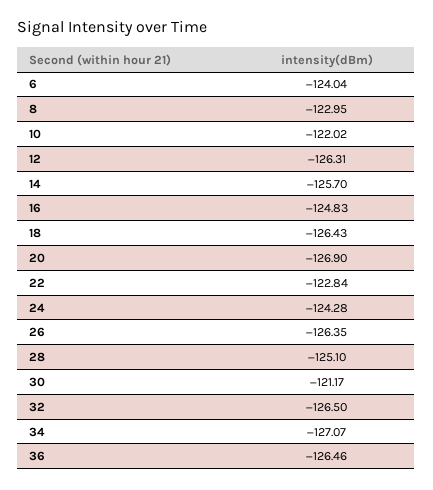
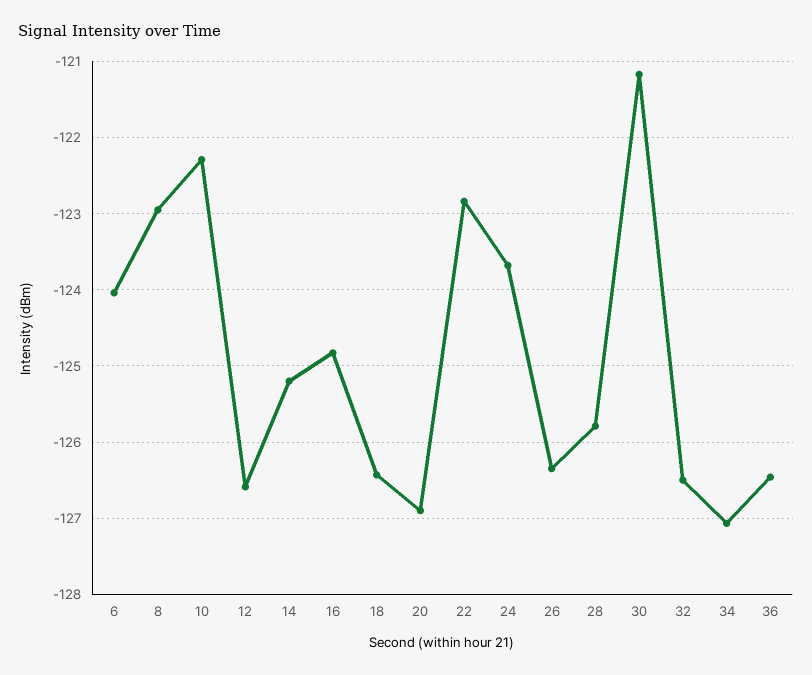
  {
    "6": -124.04,
    "8": -122.95,
-   "10": -122.02,
+   "10": -122.3,
-   "12": -126.31,
+   "12": -126.6,
-   "14": -125.7,
+   "14": -125.2,
    "16": -124.83,
    "18": -126.43,
    "20": -126.9,
    "22": -122.84,
-   "24": -124.28,
+   "24": -123.7,
    "26": -126.35,
-   "28": -125.1,
+   "28": -125.8,
    "30": -121.17,
    "32": -126.5,
    "34": -127.07,
    "36": -126.46
  }

